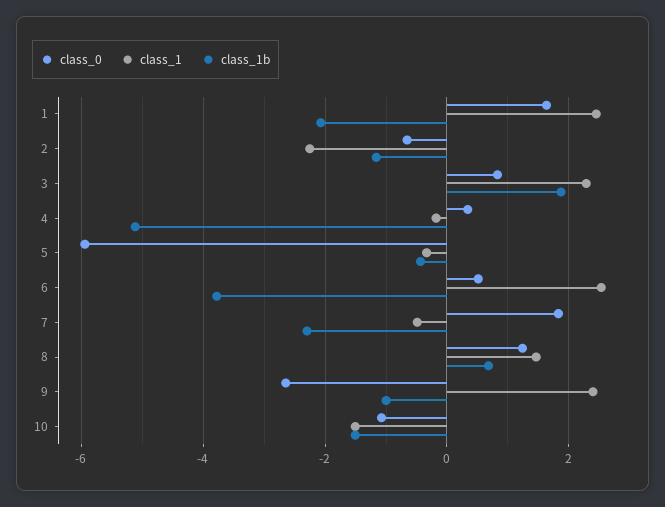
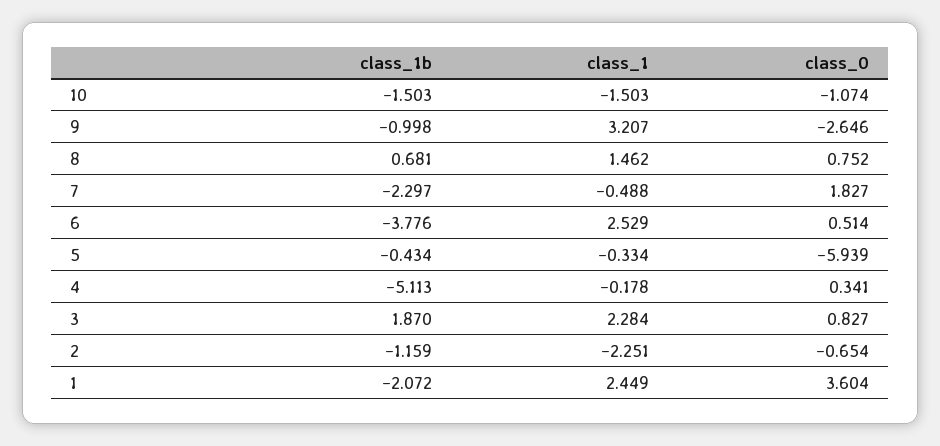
  {
    "class_0": {
-     "1": 1.6,
+     "1": 3.604,
      "2": -0.654,
      "3": 0.827,
      "4": 0.341,
      "5": -5.939,
      "6": 0.514,
      "7": 1.827,
-     "8": 1.2,
+     "8": 0.752,
      "9": -2.646,
      "10": -1.074
    },
    "class_1": {
      "1": 2.449,
      "2": -2.251,
      "3": 2.284,
      "4": -0.178,
      "5": -0.334,
      "6": 2.529,
      "7": -0.488,
      "8": 1.462,
-     "9": 2.4,
+     "9": 3.207,
      "10": -1.503
    },
    "class_1b": {
      "1": -2.072,
      "2": -1.159,
      "3": 1.87,
      "4": -5.113,
      "5": -0.434,
      "6": -3.776,
      "7": -2.297,
      "8": 0.681,
      "9": -0.998,
      "10": -1.503
    }
  }

